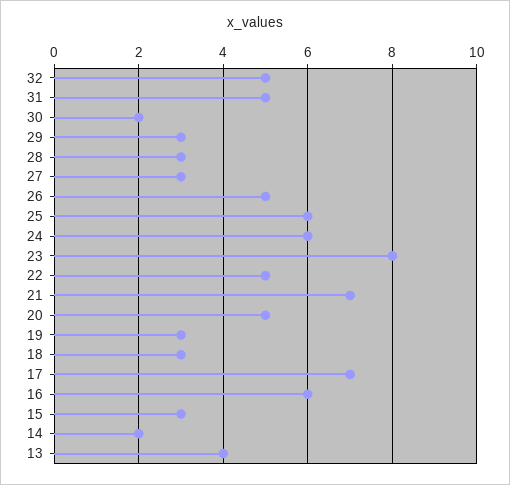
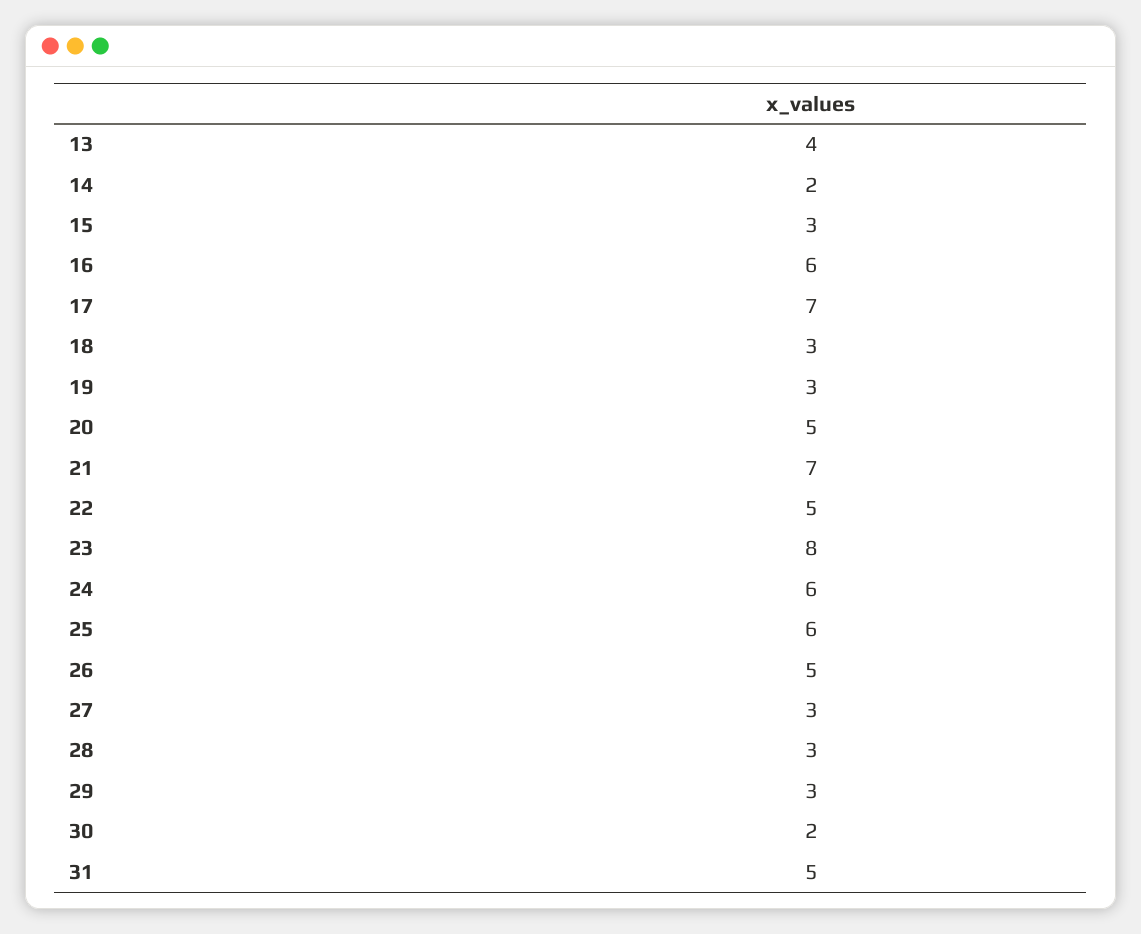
  {
-   "32": 5,
    "31": 5,
    "30": 2,
    "29": 3,
    "28": 3,
    "27": 3,
    "26": 5,
    "25": 6,
    "24": 6,
    "23": 8,
    "22": 5,
    "21": 7,
    "20": 5,
    "19": 3,
    "18": 3,
    "17": 7,
    "16": 6,
    "15": 3,
    "14": 2,
    "13": 4
  }

